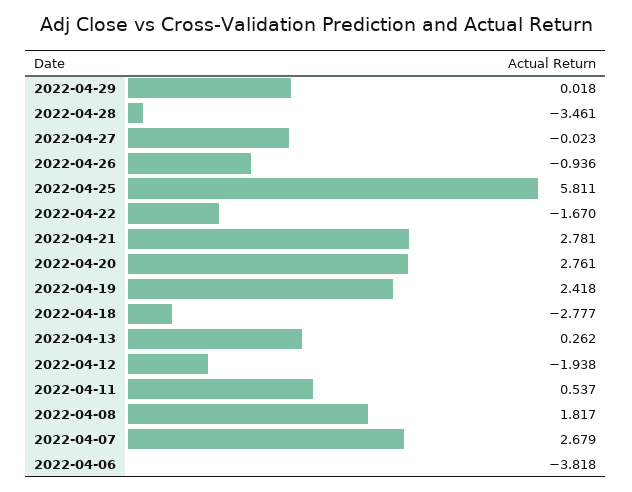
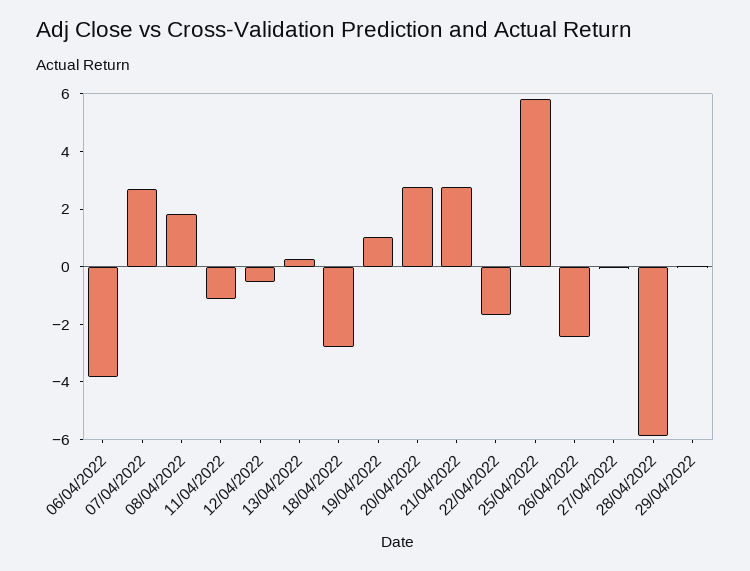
  {
    "2022-04-29": 0.018,
-   "2022-04-28": -3.461,
+   "2022-04-28": -6,
    "2022-04-27": -0.023,
-   "2022-04-26": -0.936,
+   "2022-04-26": -2.5,
    "2022-04-25": 5.811,
    "2022-04-22": -1.67,
    "2022-04-21": 2.781,
    "2022-04-20": 2.761,
-   "2022-04-19": 2.418,
+   "2022-04-19": 1,
    "2022-04-18": -2.777,
    "2022-04-13": 0.262,
-   "2022-04-12": -1.938,
+   "2022-04-12": -0.5,
-   "2022-04-11": 0.537,
+   "2022-04-11": -1,
    "2022-04-08": 1.817,
    "2022-04-07": 2.679,
    "2022-04-06": -3.818
  }

